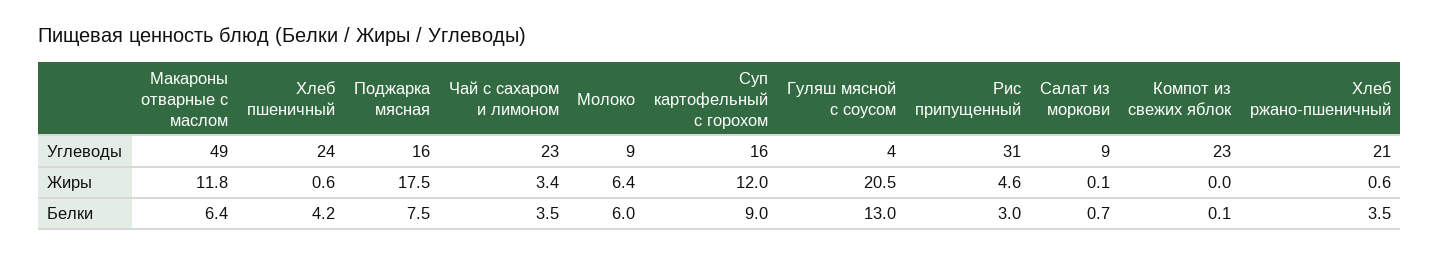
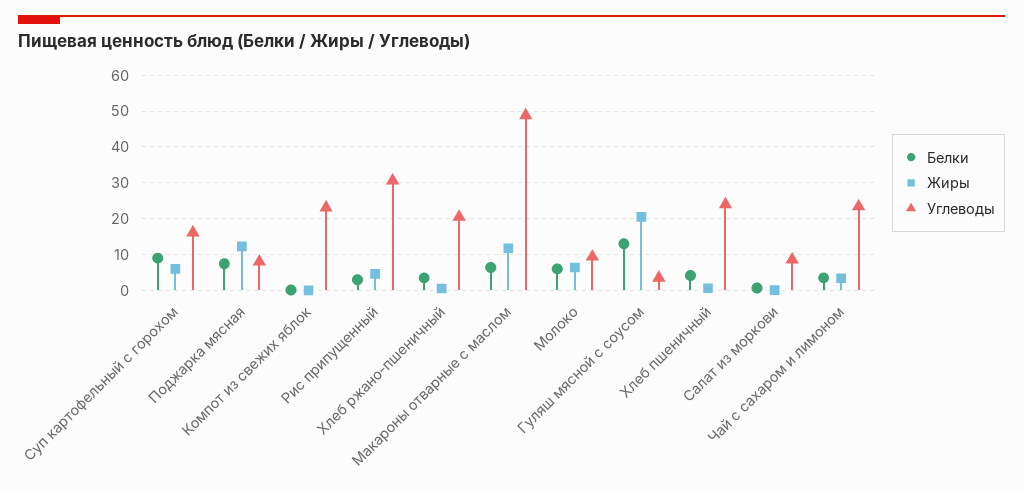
  {
    "Углеводы": {
      "Макароны отварные с маслом": 49,
      "Хлеб пшеничный": 24,
-     "Поджарка мясная": 16,
+     "Поджарка мясная": 8,
      "Чай с сахаром и лимоном": 23,
      "Молоко": 9,
      "Суп картофельный с горохом": 16,
      "Гуляш мясной с соусом": 4,
      "Рис припущенный": 31,
      "Салат из моркови": 9,
      "Компот из свежих яблок": 23,
      "Хлеб ржано-пшеничный": 21
    },
    "Жиры": {
      "Макароны отварные с маслом": 11.8,
      "Хлеб пшеничный": 0.6,
-     "Поджарка мясная": 17.5,
+     "Поджарка мясная": 12,
      "Чай с сахаром и лимоном": 3.4,
      "Молоко": 6.4,
-     "Суп картофельный с горохом": 12,
+     "Суп картофельный с горохом": 6,
      "Гуляш мясной с соусом": 20.5,
      "Рис припущенный": 4.6,
      "Салат из моркови": 0.1,
      "Компот из свежих яблок": 0,
      "Хлеб ржано-пшеничный": 0.6
    },
    "Белки": {
      "Макароны отварные с маслом": 6.4,
      "Хлеб пшеничный": 4.2,
      "Поджарка мясная": 7.5,
      "Чай с сахаром и лимоном": 3.5,
      "Молоко": 6,
      "Суп картофельный с горохом": 9,
      "Гуляш мясной с соусом": 13,
      "Рис припущенный": 3,
      "Салат из моркови": 0.7,
      "Компот из свежих яблок": 0.1,
      "Хлеб ржано-пшеничный": 3.5
    }
  }

